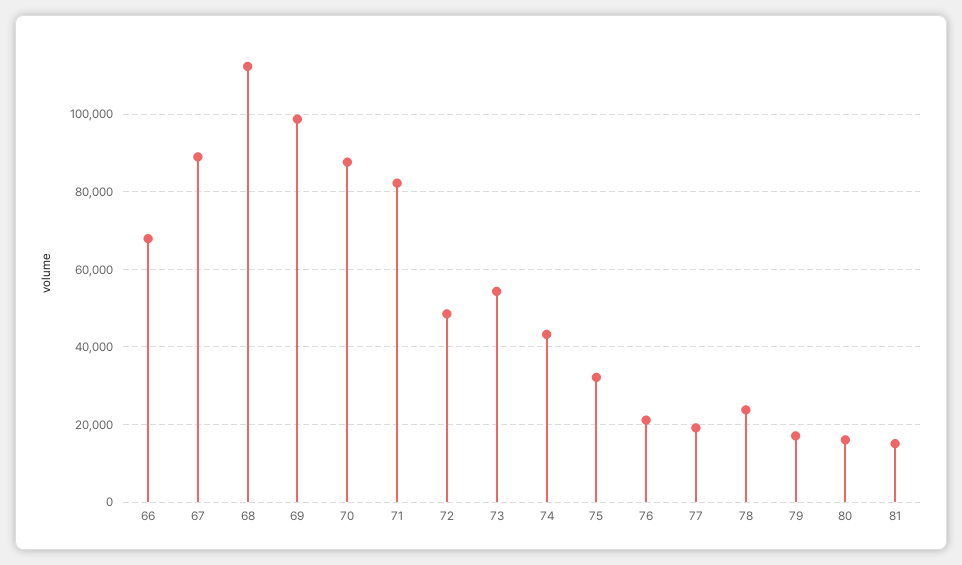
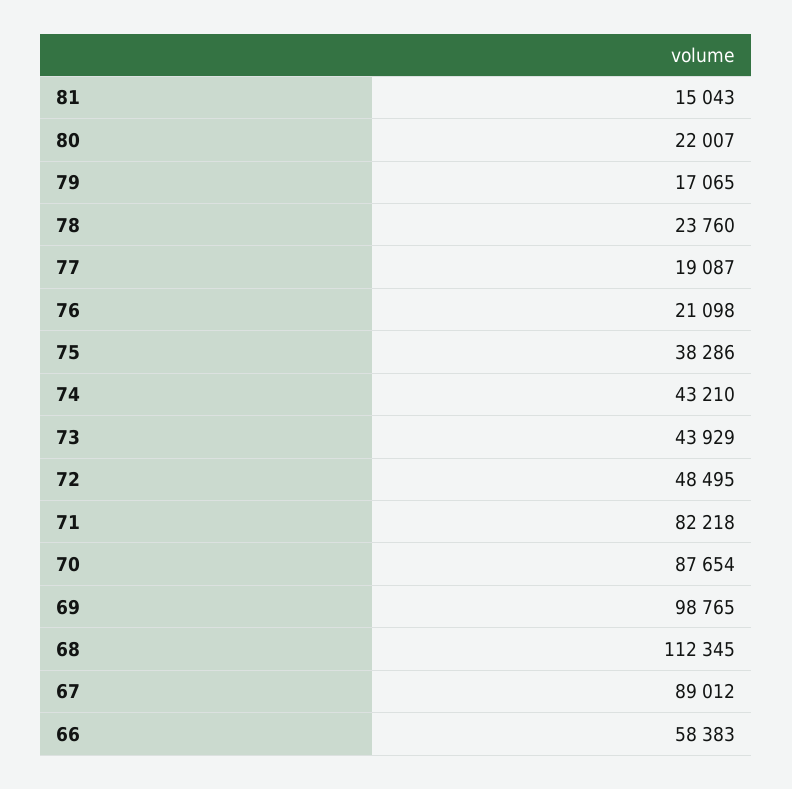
  {
-   "66": 68000,
+   "66": 58383,
    "67": 89012,
    "68": 112345,
    "69": 98765,
    "70": 87654,
    "71": 82218,
    "72": 48495,
-   "73": 54000,
+   "73": 43929,
    "74": 43210,
-   "75": 32000,
+   "75": 38286,
    "76": 21098,
    "77": 19087,
    "78": 23760,
    "79": 17065,
-   "80": 16000,
+   "80": 22007,
    "81": 15043
  }

